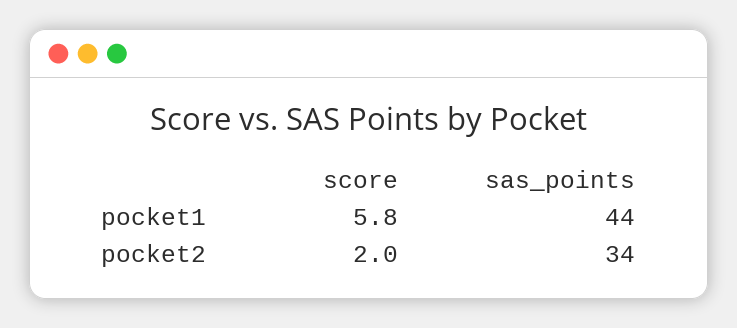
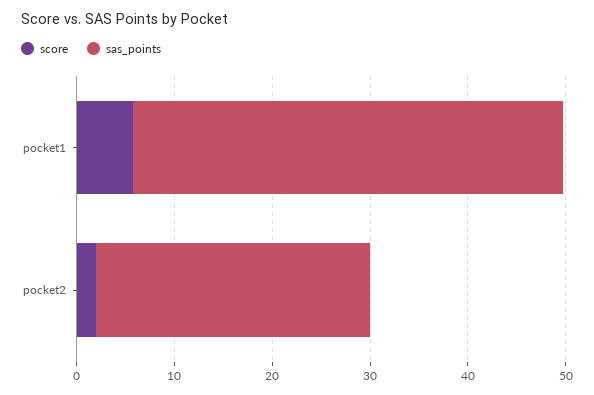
  {
    "score": {
      "pocket1": 5.8,
      "pocket2": 2
    },
    "sas_points": {
      "pocket1": 44,
-     "pocket2": 34
+     "pocket2": 28
    }
  }

